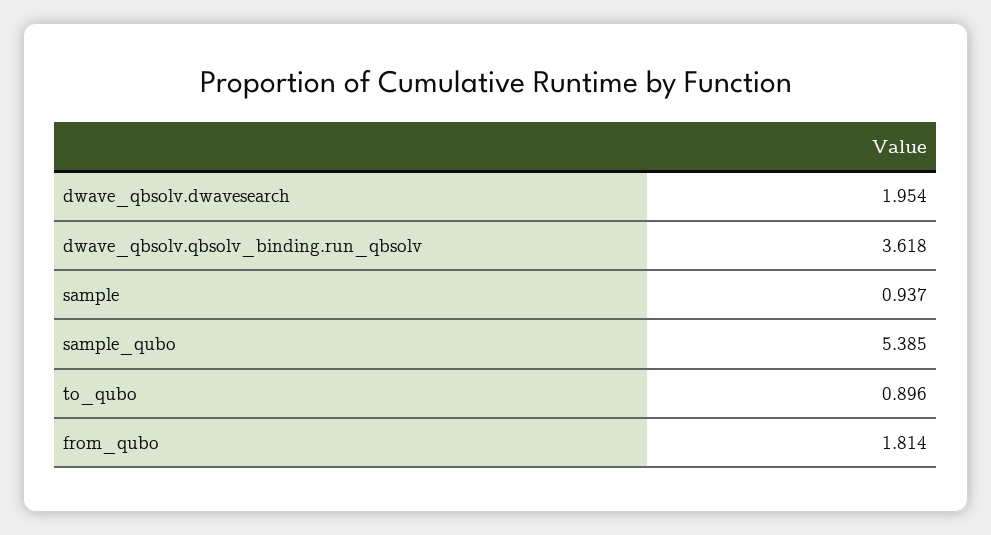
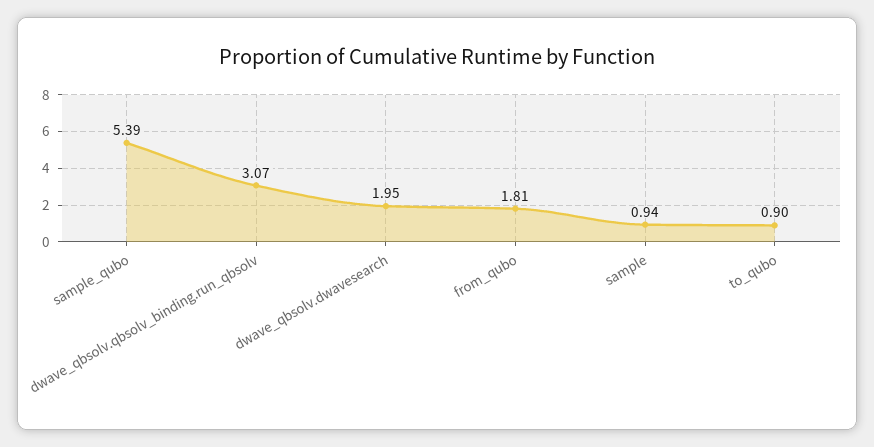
  {
    "dwave_qbsolv.dwavesearch": 1.954,
-   "dwave_qbsolv.qbsolv_binding.run_qbsolv": 3.618,
+   "dwave_qbsolv.qbsolv_binding.run_qbsolv": 3.07,
    "sample": 0.937,
    "sample_qubo": 5.385,
    "to_qubo": 0.896,
    "from_qubo": 1.814
  }

